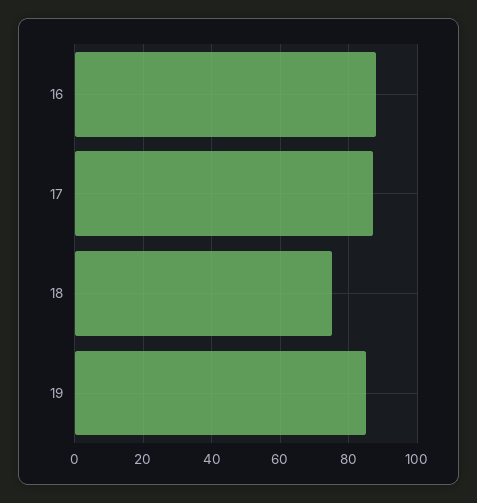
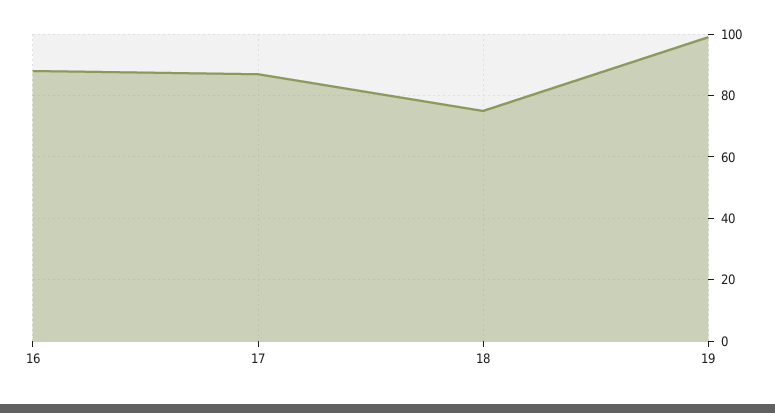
  {
    "16": 90,
    "17": 85,
    "18": 75,
-   "19": 85
+   "19": 100
  }

